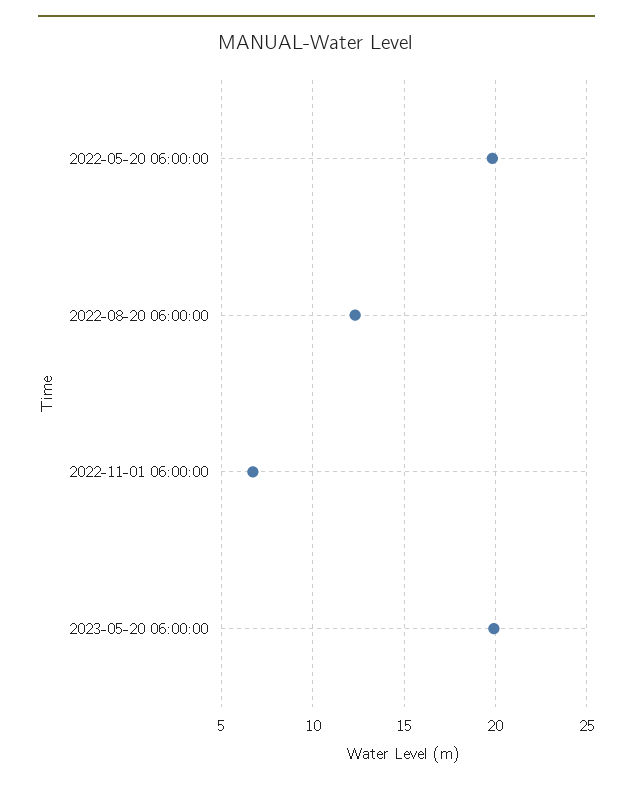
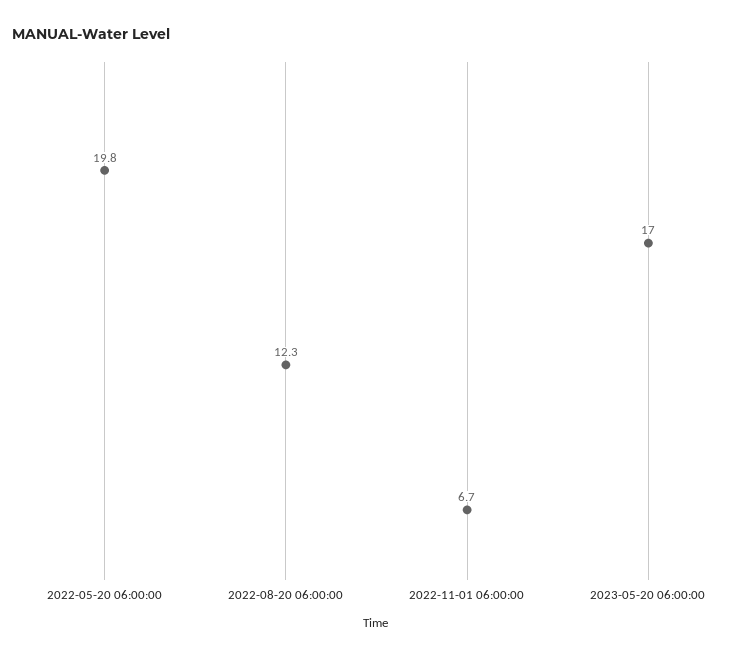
  {
    "2022-05-20 06:00:00": 19.8,
    "2022-08-20 06:00:00": 12.3,
    "2022-11-01 06:00:00": 6.7,
-   "2023-05-20 06:00:00": 20
+   "2023-05-20 06:00:00": 17
  }

